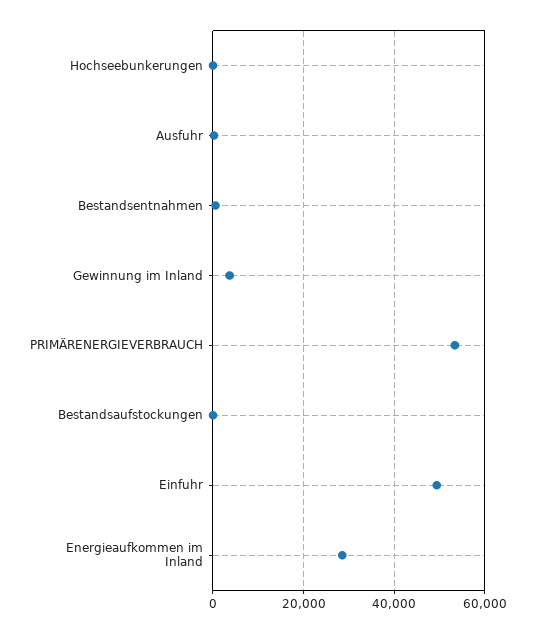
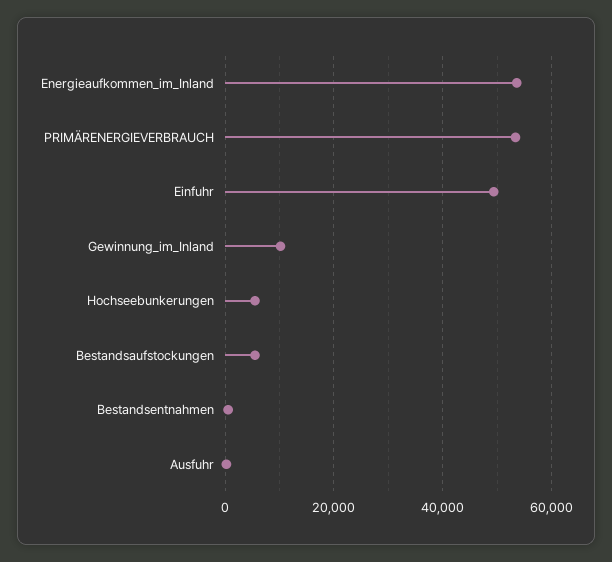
  {
-   "Hochseebunkerungen": 0,
+   "Hochseebunkerungen": 6000,
    "Ausfuhr": 0,
    "Bestandsentnahmen": 0,
-   "Gewinnung im Inland": 4000,
+   "Gewinnung im Inland": 10000,
    "PRIMÄRENERGIEVERBRAUCH": 54000,
-   "Bestandsaufstockungen": 0,
+   "Bestandsaufstockungen": 6000,
    "Einfuhr": 50000,
-   "Energieaufkommen im Inland": 28000
+   "Energieaufkommen im Inland": 54000
  }

